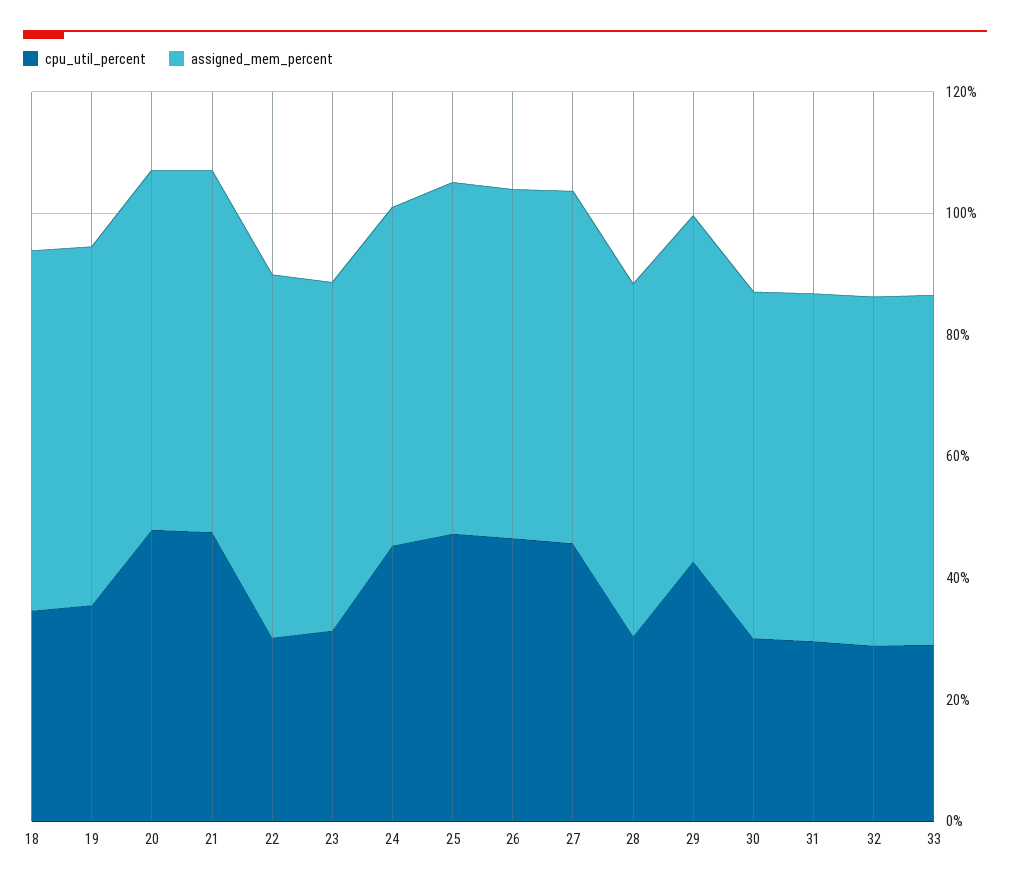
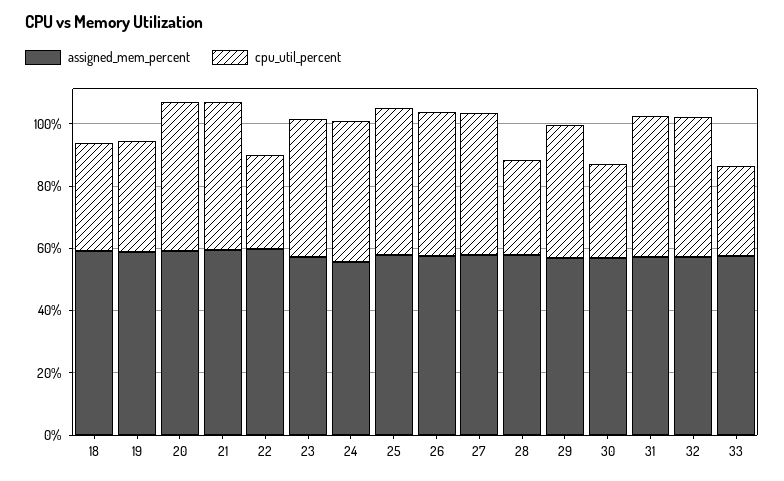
  {
    "cpu_util_percent": {
      "18": 35,
      "19": 35,
      "20": 50,
      "21": 50,
      "22": 30,
-     "23": 30,
+     "23": 45,
      "24": 45,
      "25": 45,
      "26": 45,
      "27": 45,
      "28": 30,
      "29": 45,
      "30": 30,
-     "31": 30,
+     "31": 45,
-     "32": 30,
+     "32": 45,
      "33": 30
    },
    "assigned_mem_percent": {
      "18": 60,
      "19": 60,
      "20": 60,
      "21": 60,
      "22": 60,
      "23": 55,
      "24": 55,
      "25": 60,
      "26": 55,
      "27": 60,
      "28": 60,
      "29": 55,
      "30": 55,
      "31": 55,
      "32": 55,
      "33": 60
    }
  }

